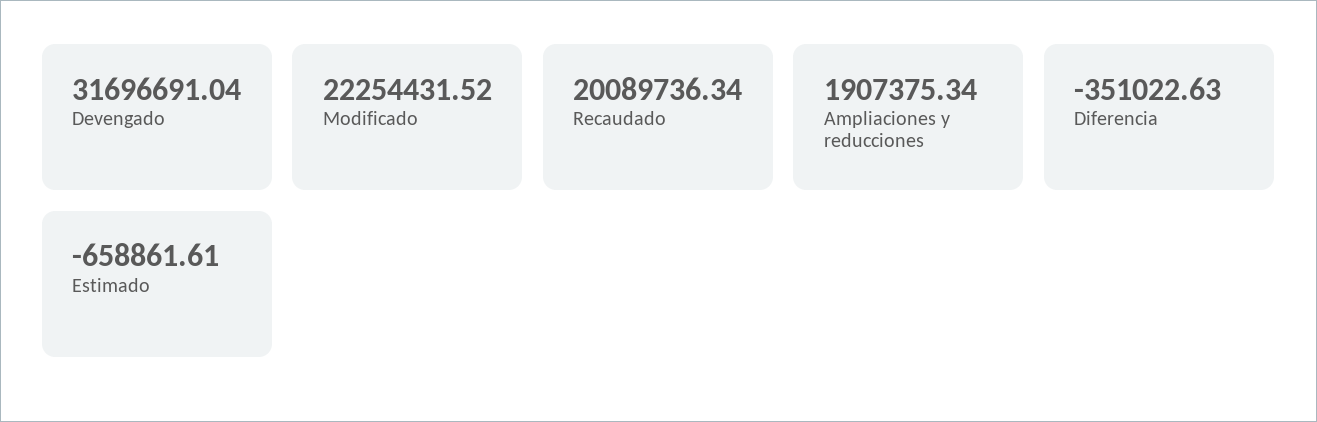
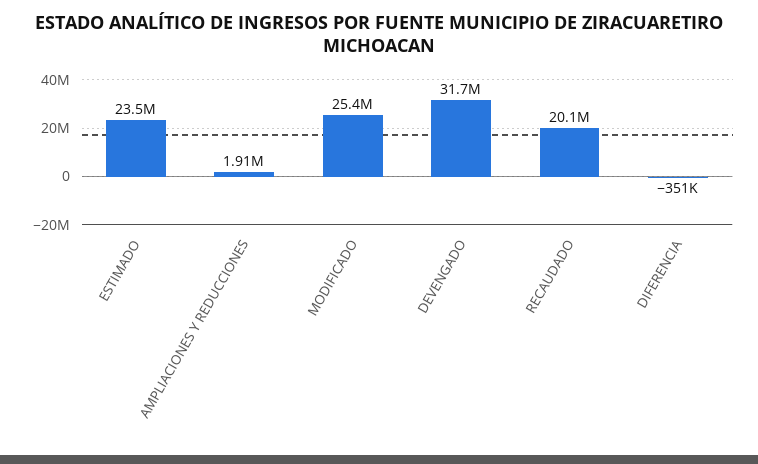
  {
    "Devengado": 31696691.04,
-   "Modificado": 22254431.52,
+   "Modificado": 25400000,
    "Recaudado": 20089736.34,
    "Ampliaciones y reducciones": 1907375.34,
    "Diferencia": -351022.63,
-   "Estimado": -658861.61
+   "Estimado": 23500000
  }

